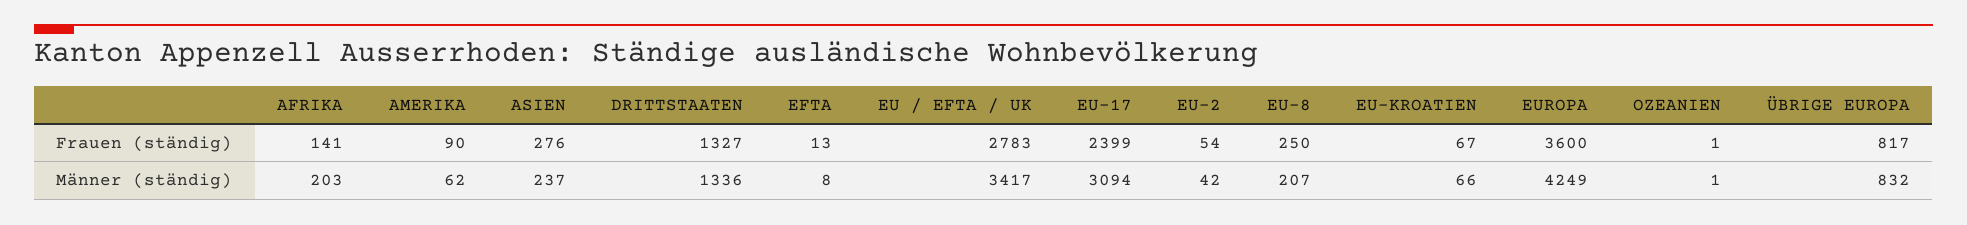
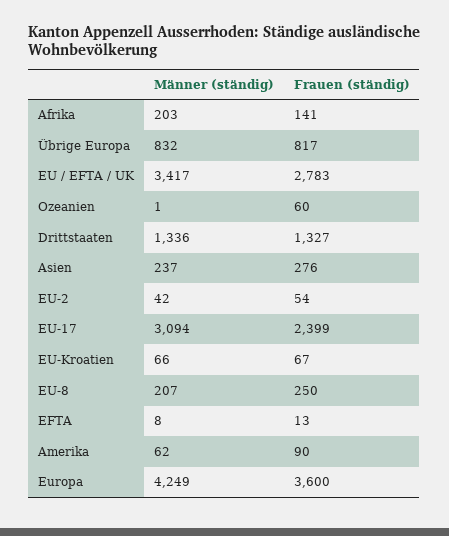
  {
    "AFRIKA": {
      "Frauen (ständig)": 141,
      "Männer (ständig)": 203
    },
    "AMERIKA": {
      "Frauen (ständig)": 90,
      "Männer (ständig)": 62
    },
    "ASIEN": {
      "Frauen (ständig)": 276,
      "Männer (ständig)": 237
    },
    "DRITTSTAATEN": {
      "Frauen (ständig)": 1327,
      "Männer (ständig)": 1336
    },
    "EFTA": {
      "Frauen (ständig)": 13,
      "Männer (ständig)": 8
    },
    "EU / EFTA / UK": {
      "Frauen (ständig)": 2783,
      "Männer (ständig)": 3417
    },
    "EU-17": {
      "Frauen (ständig)": 2399,
      "Männer (ständig)": 3094
    },
    "EU-2": {
      "Frauen (ständig)": 54,
      "Männer (ständig)": 42
    },
    "EU-8": {
      "Frauen (ständig)": 250,
      "Männer (ständig)": 207
    },
    "EU-KROATIEN": {
      "Frauen (ständig)": 67,
      "Männer (ständig)": 66
    },
    "EUROPA": {
      "Frauen (ständig)": 3600,
      "Männer (ständig)": 4249
    },
    "OZEANIEN": {
-     "Frauen (ständig)": 1,
+     "Frauen (ständig)": 60,
      "Männer (ständig)": 1
    },
    "ÜBRIGE EUROPA": {
      "Frauen (ständig)": 817,
      "Männer (ständig)": 832
    }
  }

